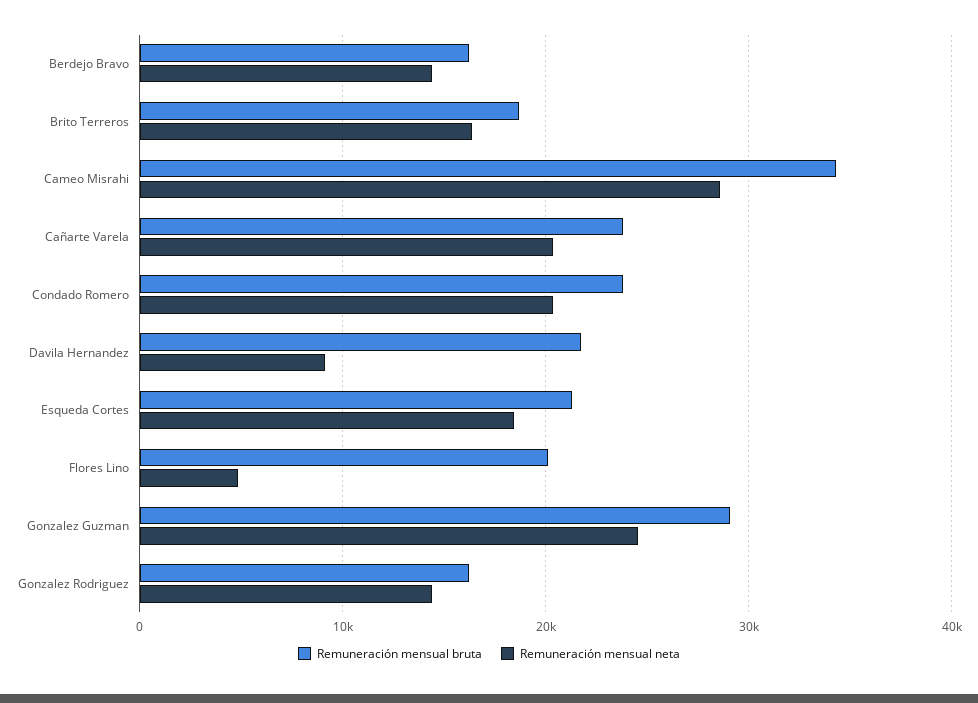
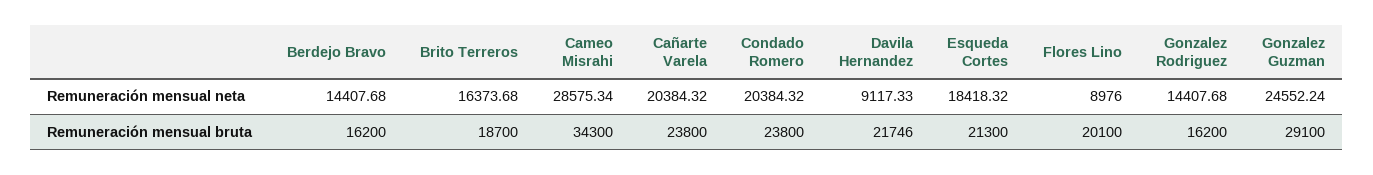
  {
    "Remuneración mensual bruta": {
      "Berdejo Bravo": 16200,
      "Brito Terreros": 18700,
      "Cameo Misrahi": 34300,
      "Cañarte Varela": 23800,
      "Condado Romero": 23800,
      "Davila Hernandez": 21746,
      "Esqueda Cortes": 21300,
      "Flores Lino": 20100,
      "Gonzalez Guzman": 29100,
      "Gonzalez Rodriguez": 16200
    },
    "Remuneración mensual neta": {
      "Berdejo Bravo": 14407.68,
      "Brito Terreros": 16373.68,
      "Cameo Misrahi": 28575.34,
      "Cañarte Varela": 20384.32,
      "Condado Romero": 20384.32,
      "Davila Hernandez": 9117.33,
      "Esqueda Cortes": 18418.32,
-     "Flores Lino": 5000,
+     "Flores Lino": 8976,
      "Gonzalez Guzman": 24552.24,
      "Gonzalez Rodriguez": 14407.68
    }
  }

